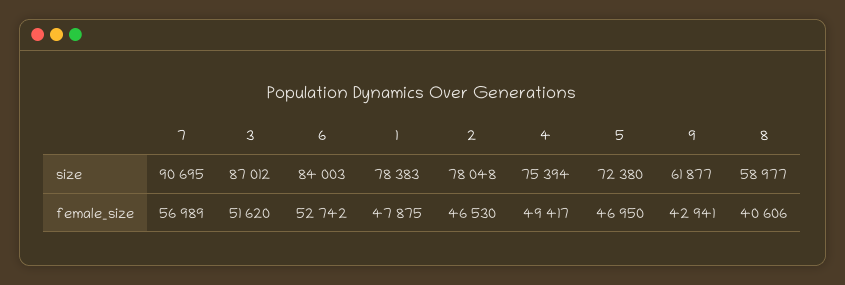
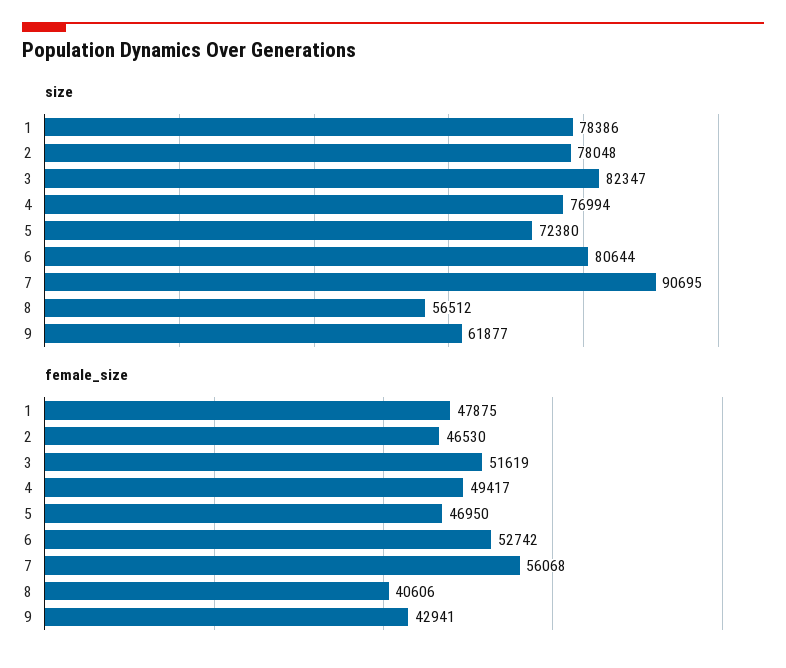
  {
    "size": {
      "7": 90695,
-     "3": 87012,
+     "3": 82347,
-     "6": 84003,
+     "6": 80644,
-     "1": 78383,
+     "1": 78386,
      "2": 78048,
-     "4": 75394,
+     "4": 76994,
      "5": 72380,
      "9": 61877,
-     "8": 58977
+     "8": 56512
    },
    "female_size": {
-     "7": 56989,
+     "7": 56068,
-     "3": 51620,
+     "3": 51619,
      "6": 52742,
      "1": 47875,
      "2": 46530,
      "4": 49417,
      "5": 46950,
      "9": 42941,
      "8": 40606
    }
  }

